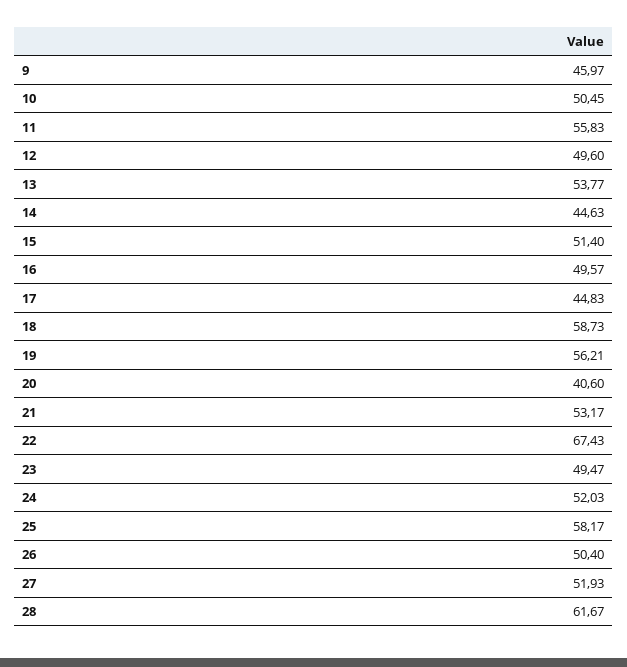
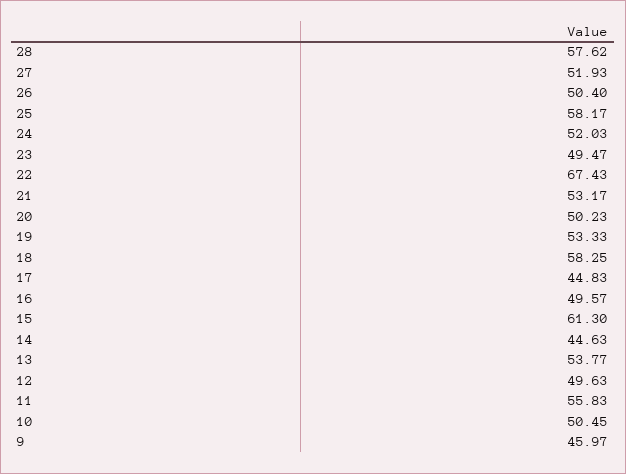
  {
    "9": 45.97,
    "10": 50.45,
    "11": 55.83,
-   "12": 49.6,
+   "12": 49.63,
    "13": 53.77,
    "14": 44.63,
-   "15": 51.4,
+   "15": 61.3,
    "16": 49.57,
    "17": 44.83,
-   "18": 58.73,
+   "18": 58.25,
-   "19": 56.21,
+   "19": 53.33,
-   "20": 40.6,
+   "20": 50.23,
    "21": 53.17,
    "22": 67.43,
    "23": 49.47,
    "24": 52.03,
    "25": 58.17,
    "26": 50.4,
    "27": 51.93,
-   "28": 61.67
+   "28": 57.62
  }

